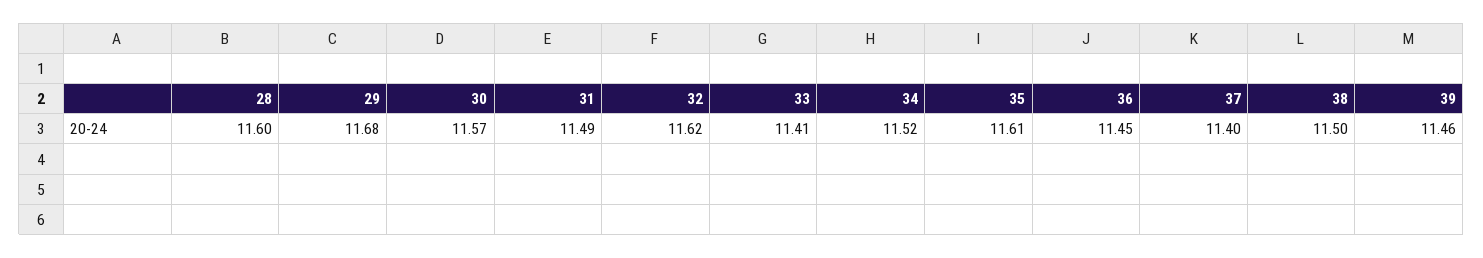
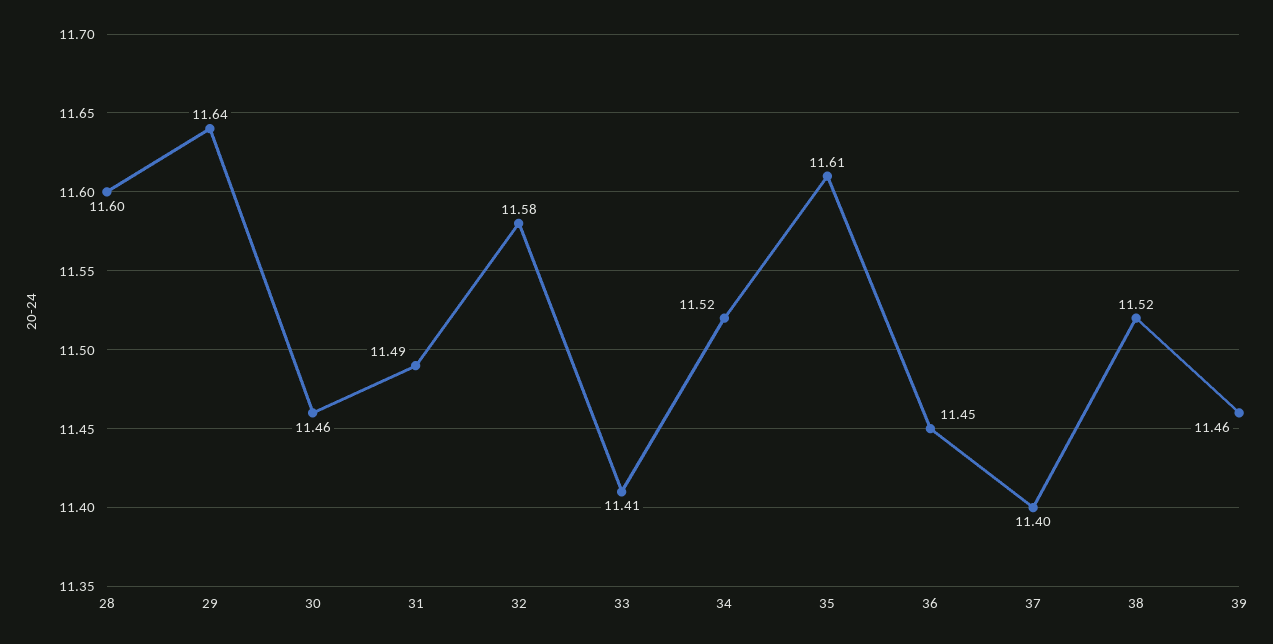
  {
    "28": 11.6,
-   "29": 11.68,
+   "29": 11.64,
-   "30": 11.57,
+   "30": 11.46,
    "31": 11.49,
-   "32": 11.62,
+   "32": 11.58,
    "33": 11.41,
    "34": 11.52,
    "35": 11.61,
    "36": 11.45,
    "37": 11.4,
-   "38": 11.5,
+   "38": 11.52,
    "39": 11.46
  }

